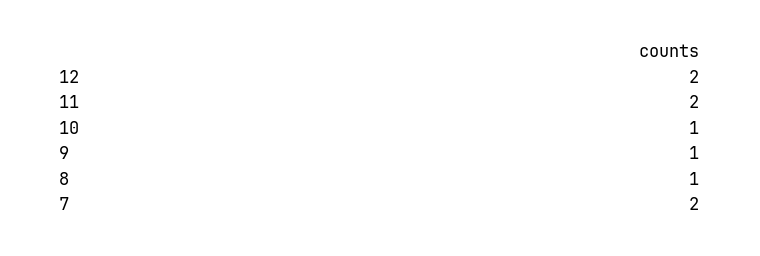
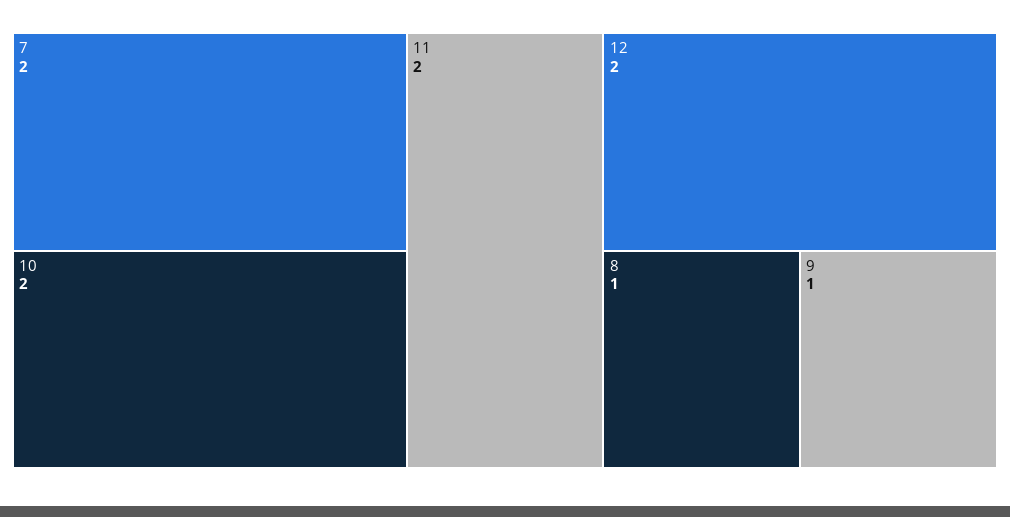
  {
    "12": 2,
    "11": 2,
-   "10": 1,
+   "10": 2,
    "9": 1,
    "8": 1,
    "7": 2
  }

